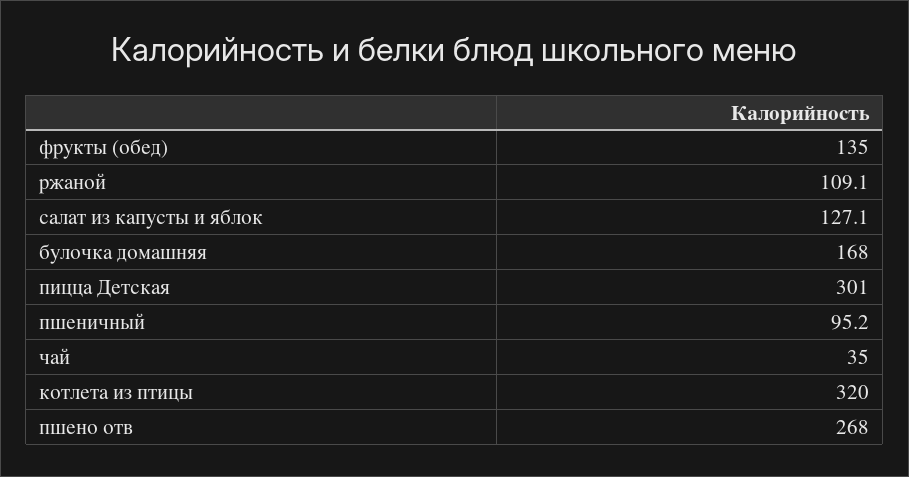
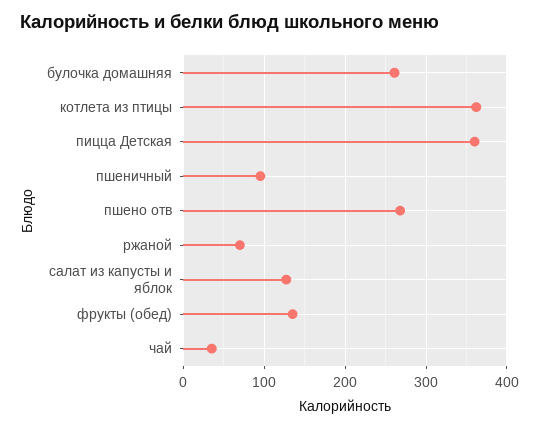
  {
    "фрукты (обед)": 135,
-   "ржаной": 109.1,
+   "ржаной": 70,
    "салат из капусты и яблок": 127.1,
-   "булочка домашняя": 168,
+   "булочка домашняя": 260,
-   "пицца Детская": 301,
+   "пицца Детская": 360,
    "пшеничный": 95.2,
    "чай": 35,
-   "котлета из птицы": 320,
+   "котлета из птицы": 360,
    "пшено отв": 268
  }

